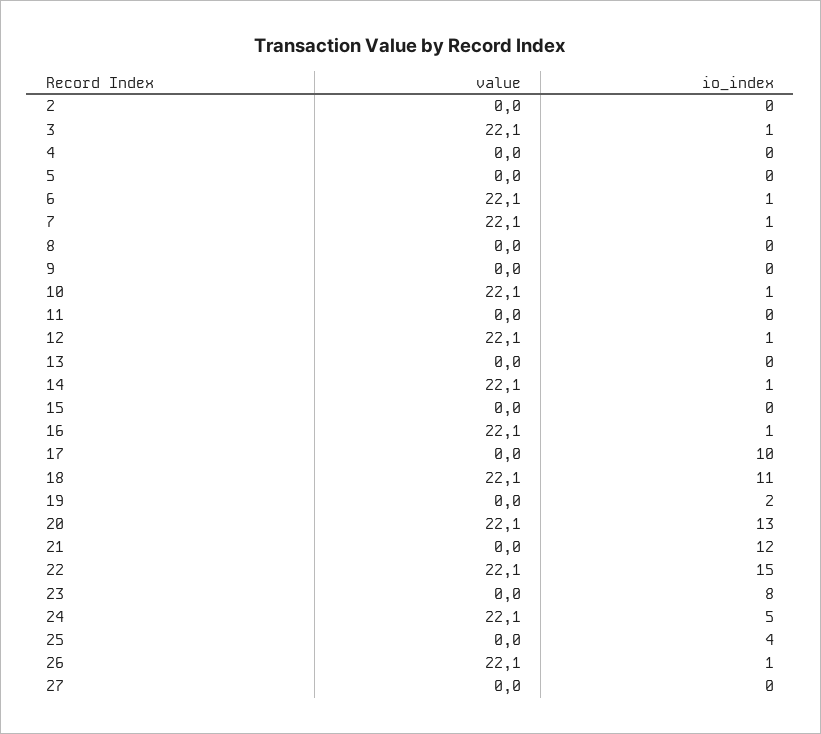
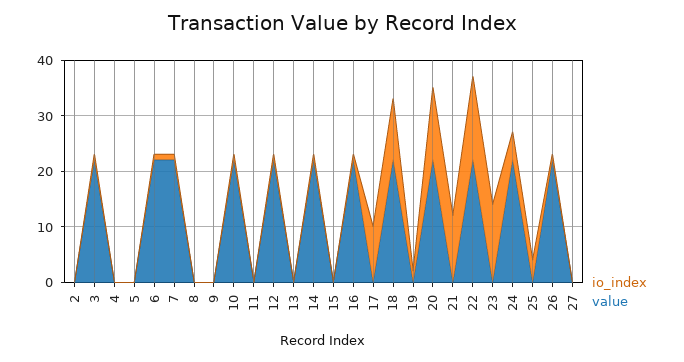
  {
    "value": {
      "2": 0,
      "3": 22.1,
      "4": 0,
      "5": 0,
      "6": 22.1,
      "7": 22.1,
      "8": 0,
      "9": 0,
      "10": 22.1,
      "11": 0,
      "12": 22.1,
      "13": 0,
      "14": 22.1,
      "15": 0,
      "16": 22.1,
      "17": 0,
      "18": 22.1,
      "19": 0,
      "20": 22.1,
      "21": 0,
      "22": 22.1,
      "23": 0,
      "24": 22.1,
      "25": 0,
      "26": 22.1,
      "27": 0
    },
    "io_index": {
      "2": 0,
      "3": 1,
      "4": 0,
      "5": 0,
      "6": 1,
      "7": 1,
      "8": 0,
      "9": 0,
      "10": 1,
      "11": 0,
      "12": 1,
      "13": 0,
      "14": 1,
      "15": 0,
      "16": 1,
      "17": 10,
      "18": 11,
      "19": 2,
      "20": 13,
      "21": 12,
      "22": 15,
-     "23": 8,
+     "23": 14,
      "24": 5,
      "25": 4,
      "26": 1,
      "27": 0
    }
  }

